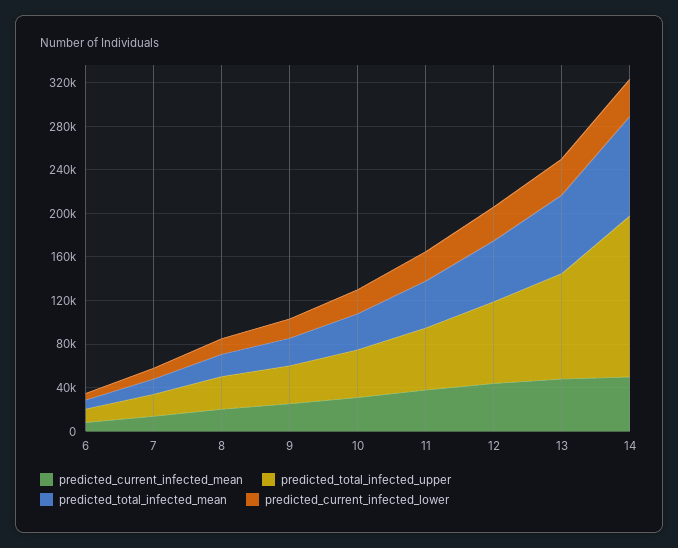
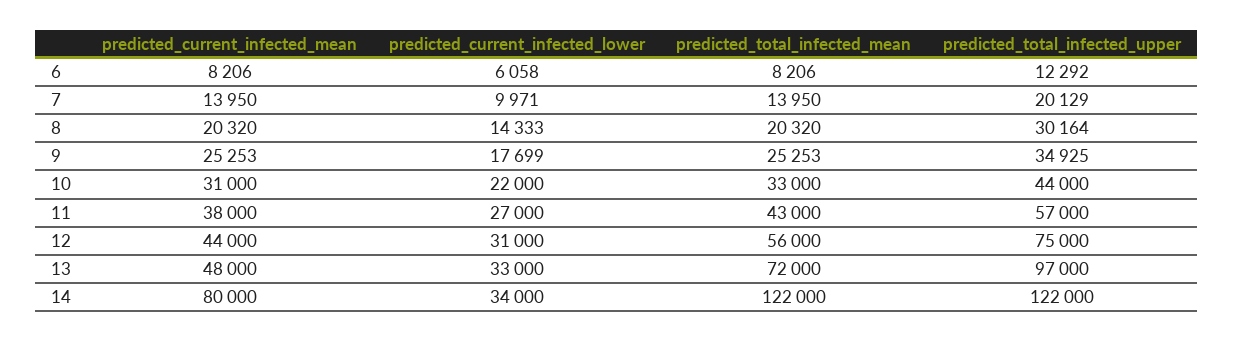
  {
    "predicted_current_infected_mean": {
      "6": 8206,
      "7": 13950,
      "8": 20320,
      "9": 25253,
      "10": 31000,
      "11": 38000,
      "12": 44000,
      "13": 48000,
-     "14": 50000
+     "14": 80000
    },
    "predicted_total_infected_upper": {
      "6": 12292,
      "7": 20129,
      "8": 30164,
      "9": 34925,
      "10": 44000,
      "11": 57000,
      "12": 75000,
      "13": 97000,
-     "14": 150000
+     "14": 122000
    },
    "predicted_total_infected_mean": {
      "6": 8206,
      "7": 13950,
      "8": 20320,
      "9": 25253,
      "10": 33000,
      "11": 43000,
      "12": 56000,
      "13": 72000,
-     "14": 90000
+     "14": 122000
    },
    "predicted_current_infected_lower": {
      "6": 6058,
      "7": 9971,
      "8": 14333,
      "9": 17699,
      "10": 22000,
      "11": 27000,
      "12": 31000,
      "13": 33000,
      "14": 34000
    }
  }

